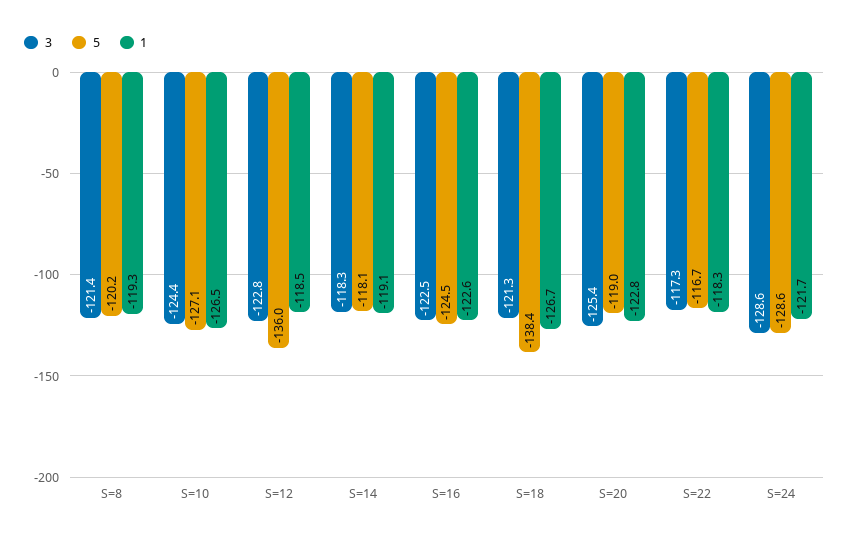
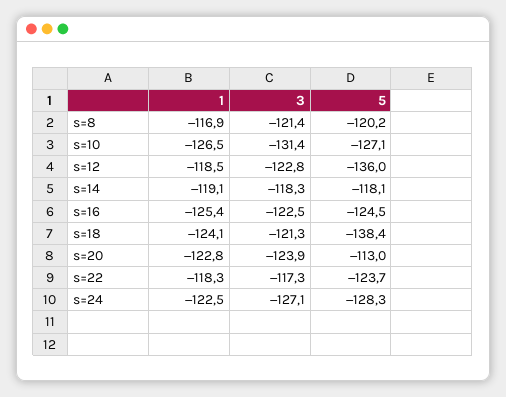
  {
    "3": {
      "S=8": -121.4,
-     "S=10": -124.4,
+     "S=10": -131.4,
      "S=12": -122.8,
      "S=14": -118.3,
      "S=16": -122.5,
      "S=18": -121.3,
-     "S=20": -125.4,
+     "S=20": -123.9,
      "S=22": -117.3,
-     "S=24": -128.6
+     "S=24": -127.1
    },
    "5": {
      "S=8": -120.2,
      "S=10": -127.1,
      "S=12": -136,
      "S=14": -118.1,
      "S=16": -124.5,
      "S=18": -138.4,
-     "S=20": -119,
+     "S=20": -113,
-     "S=22": -116.7,
+     "S=22": -123.7,
-     "S=24": -128.6
+     "S=24": -128.3
    },
    "1": {
-     "S=8": -119.3,
+     "S=8": -116.9,
      "S=10": -126.5,
      "S=12": -118.5,
      "S=14": -119.1,
-     "S=16": -122.6,
+     "S=16": -125.4,
-     "S=18": -126.7,
+     "S=18": -124.1,
      "S=20": -122.8,
      "S=22": -118.3,
-     "S=24": -121.7
+     "S=24": -122.5
    }
  }

